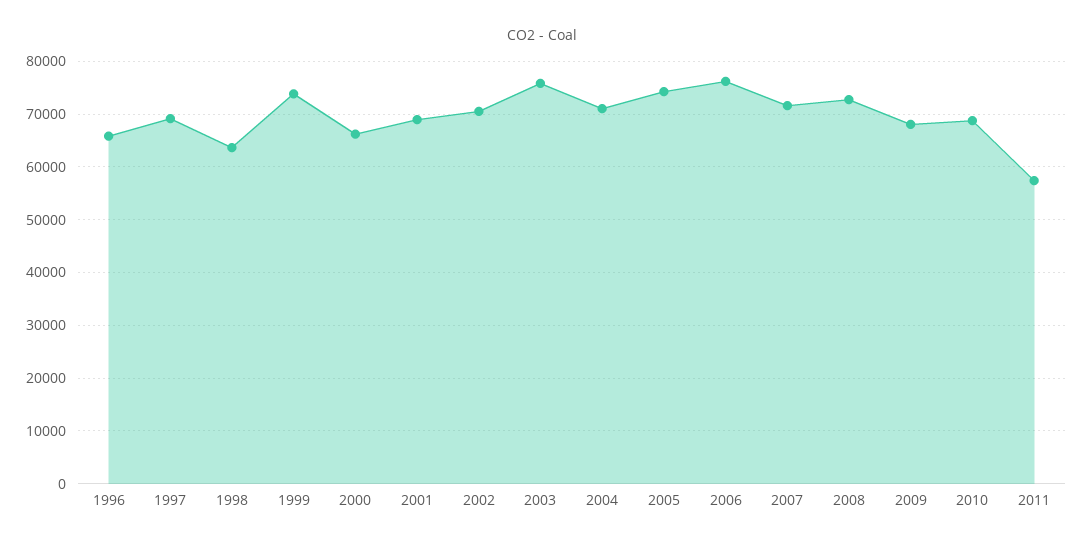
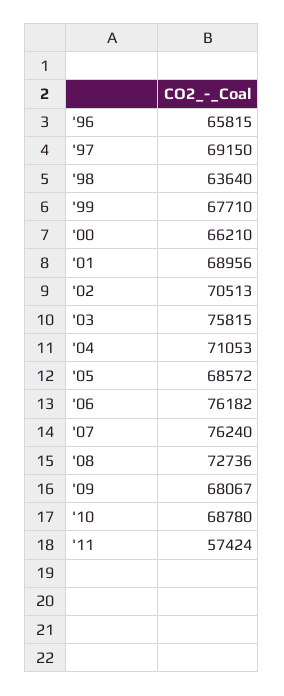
  {
    "1996": 65815,
    "1997": 69150,
    "1998": 63640,
-   "1999": 74000,
+   "1999": 67710,
    "2000": 66210,
    "2001": 68956,
    "2002": 70513,
    "2003": 75815,
    "2004": 71053,
-   "2005": 74000,
+   "2005": 68572,
    "2006": 76182,
-   "2007": 72000,
+   "2007": 76240,
    "2008": 72736,
    "2009": 68067,
    "2010": 68780,
    "2011": 57424
  }

